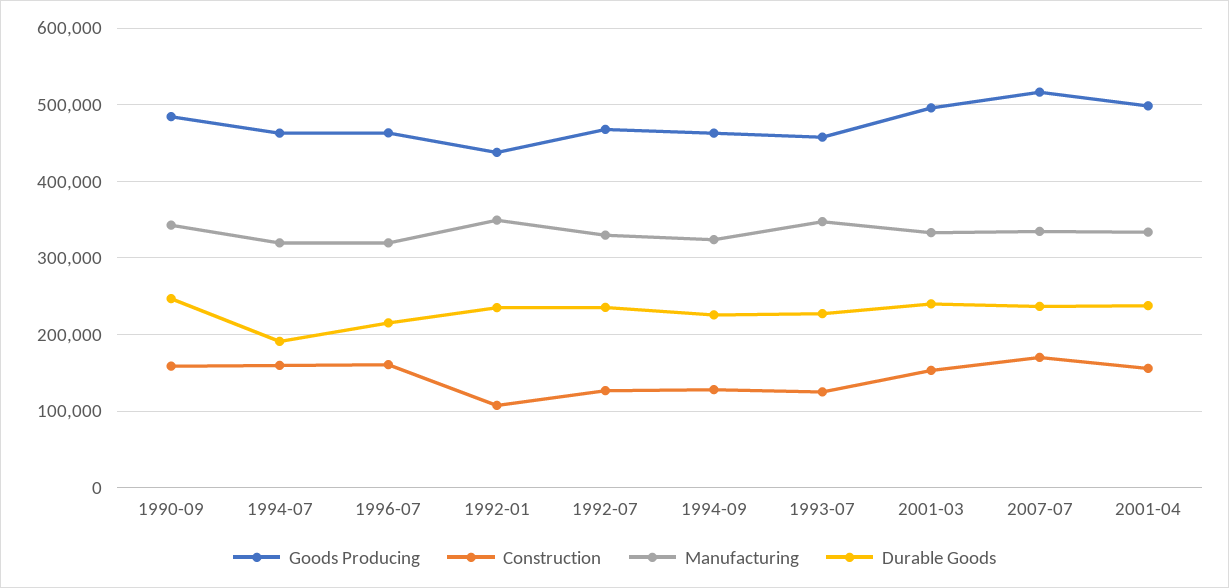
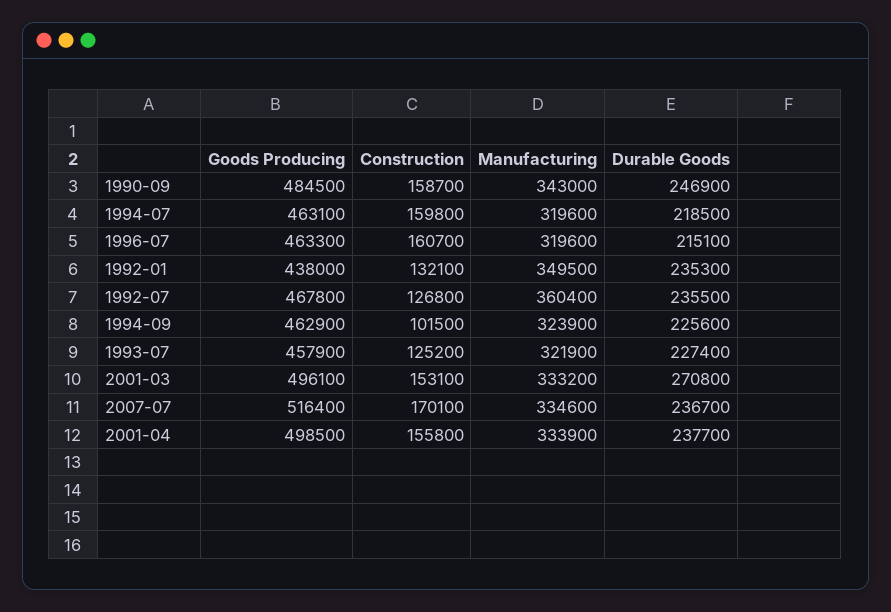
  {
    "Goods Producing": {
      "1990-09": 484500,
      "1994-07": 463100,
      "1996-07": 463300,
      "1992-01": 438000,
      "1992-07": 467800,
      "1994-09": 462900,
      "1993-07": 457900,
      "2001-03": 496100,
      "2007-07": 516400,
      "2001-04": 498500
    },
    "Construction": {
      "1990-09": 158700,
      "1994-07": 159800,
      "1996-07": 160700,
-     "1992-01": 110000,
+     "1992-01": 132100,
      "1992-07": 126800,
-     "1994-09": 130000,
+     "1994-09": 101500,
      "1993-07": 125200,
      "2001-03": 153100,
      "2007-07": 170100,
      "2001-04": 155800
    },
    "Manufacturing": {
      "1990-09": 343000,
      "1994-07": 319600,
      "1996-07": 319600,
      "1992-01": 349500,
-     "1992-07": 330000,
+     "1992-07": 360400,
      "1994-09": 323900,
-     "1993-07": 350000,
+     "1993-07": 321900,
      "2001-03": 333200,
      "2007-07": 334600,
      "2001-04": 333900
    },
    "Durable Goods": {
      "1990-09": 246900,
-     "1994-07": 190000,
+     "1994-07": 218500,
      "1996-07": 215100,
      "1992-01": 235300,
      "1992-07": 235500,
      "1994-09": 225600,
      "1993-07": 227400,
-     "2001-03": 240000,
+     "2001-03": 270800,
      "2007-07": 236700,
      "2001-04": 237700
    }
  }

